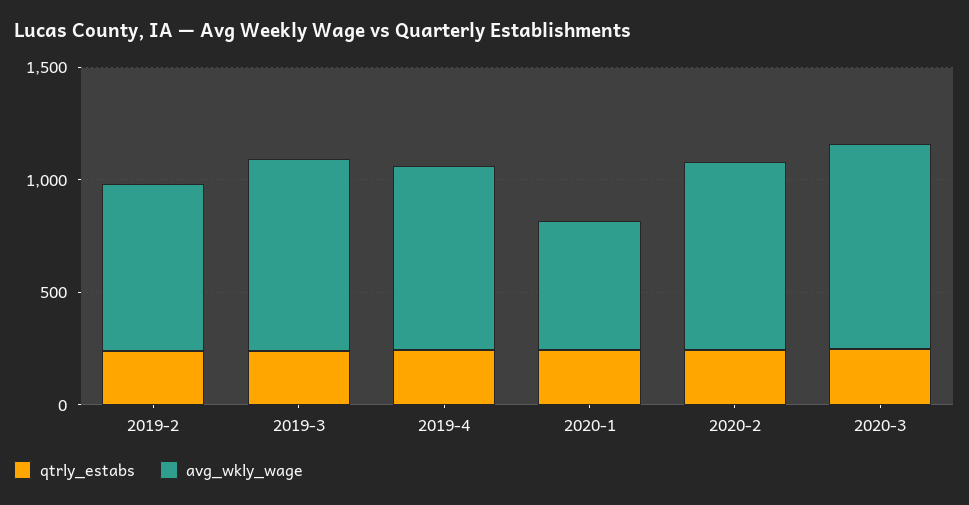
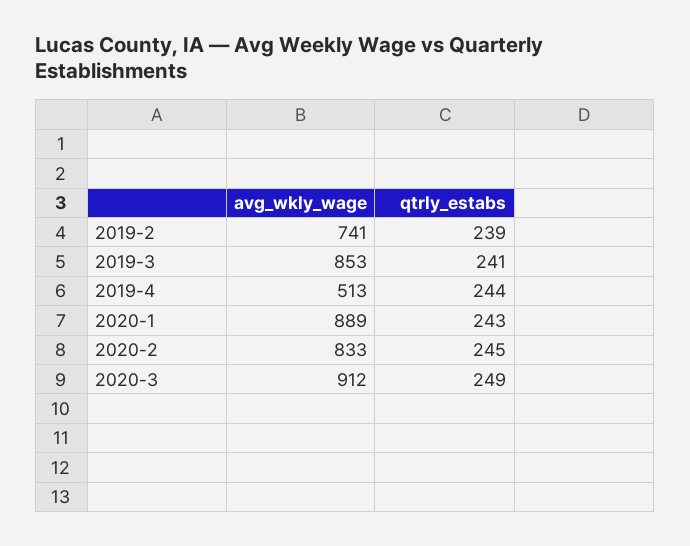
  {
    "qtrly_estabs": {
      "2019-2": 239,
      "2019-3": 241,
      "2019-4": 244,
      "2020-1": 243,
      "2020-2": 245,
      "2020-3": 249
    },
    "avg_wkly_wage": {
      "2019-2": 741,
      "2019-3": 853,
-     "2019-4": 800,
+     "2019-4": 513,
-     "2020-1": 600,
+     "2020-1": 889,
      "2020-2": 833,
      "2020-3": 912
    }
  }

